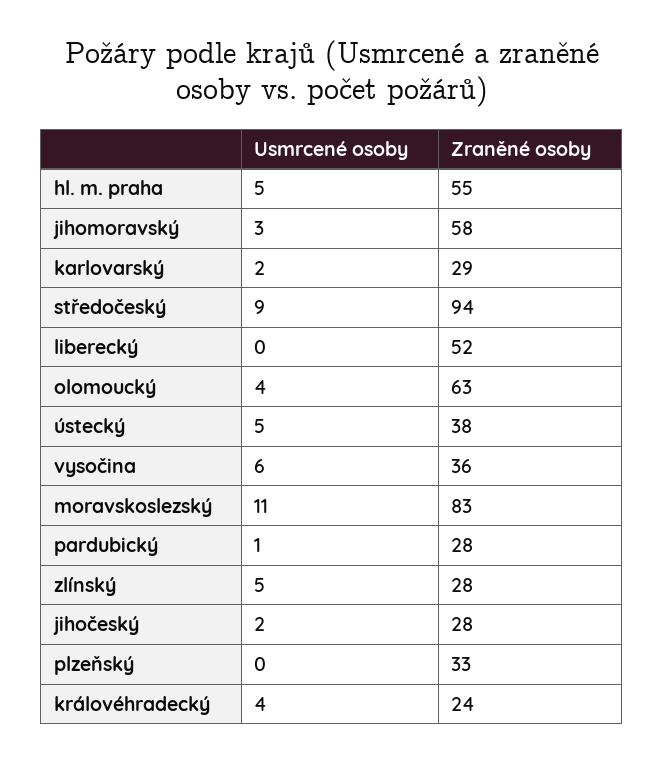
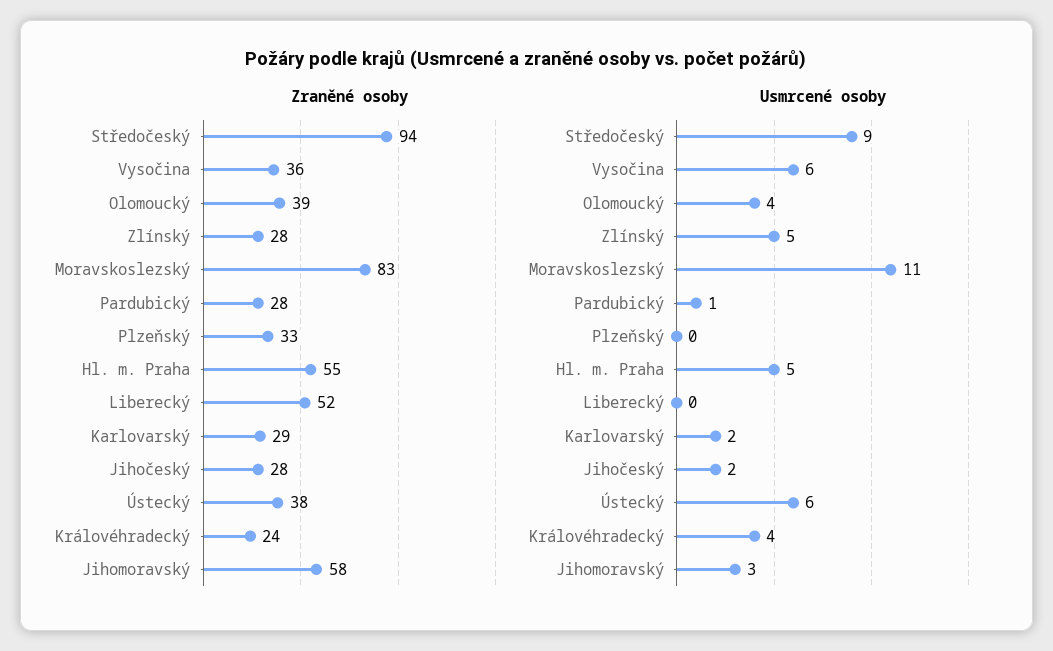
  {
    "Usmrcené osoby": {
      "hl. m. praha": 5,
      "jihomoravský": 3,
      "karlovarský": 2,
      "středočeský": 9,
      "liberecký": 0,
      "olomoucký": 4,
-     "ústecký": 5,
+     "ústecký": 6,
      "vysočina": 6,
      "moravskoslezský": 11,
      "pardubický": 1,
      "zlínský": 5,
      "jihočeský": 2,
      "plzeňský": 0,
      "královéhradecký": 4
    },
    "Zraněné osoby": {
      "hl. m. praha": 55,
      "jihomoravský": 58,
      "karlovarský": 29,
      "středočeský": 94,
      "liberecký": 52,
-     "olomoucký": 63,
+     "olomoucký": 39,
      "ústecký": 38,
      "vysočina": 36,
      "moravskoslezský": 83,
      "pardubický": 28,
      "zlínský": 28,
      "jihočeský": 28,
      "plzeňský": 33,
      "královéhradecký": 24
    }
  }

